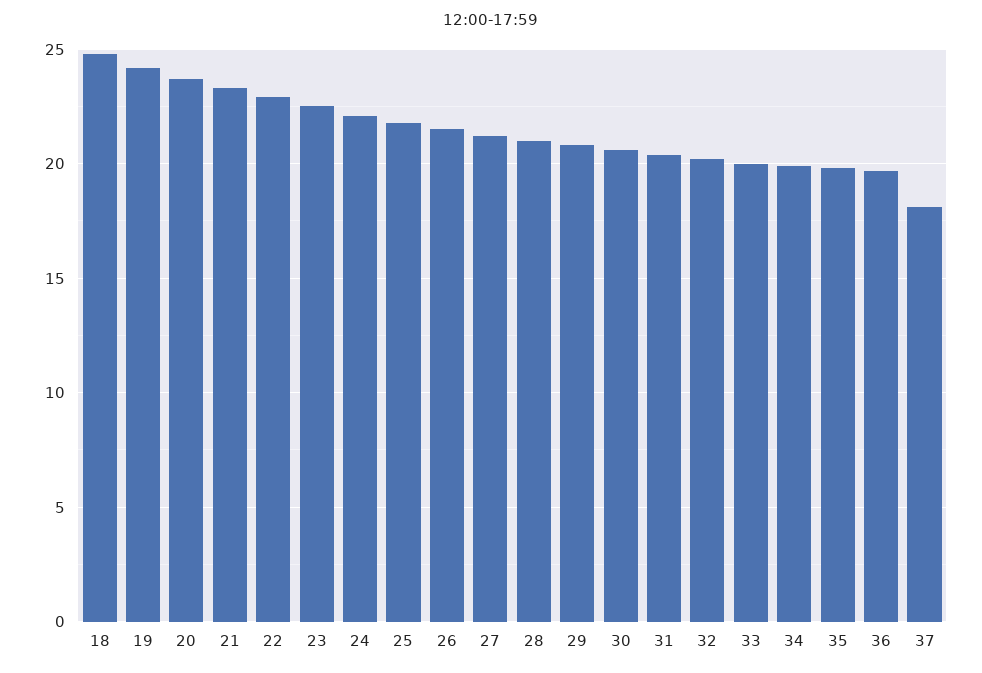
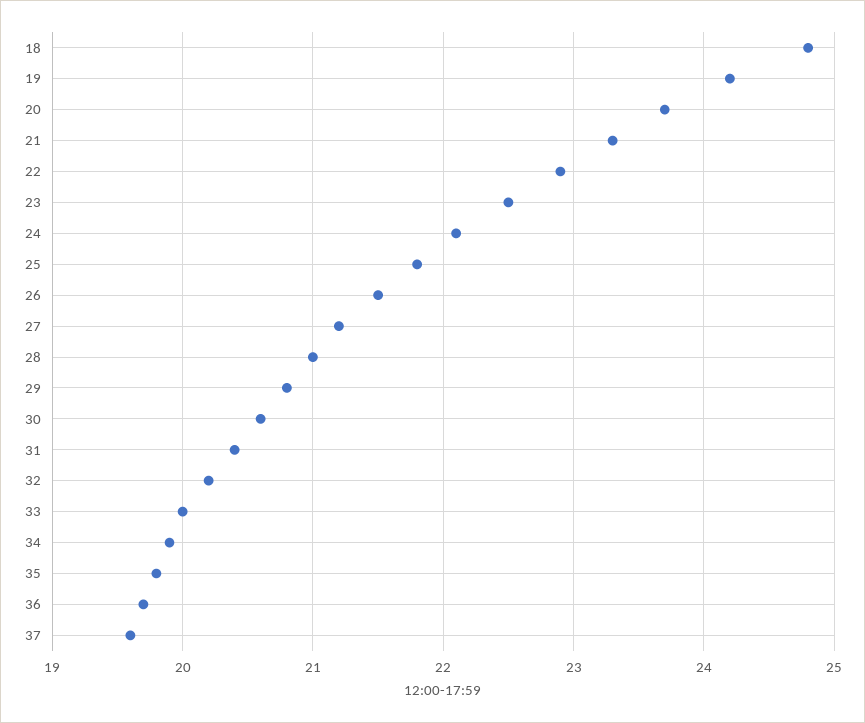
  {
    "18": 24.8,
    "19": 24.2,
    "20": 23.7,
    "21": 23.3,
    "22": 22.9,
    "23": 22.5,
    "24": 22.1,
    "25": 21.8,
    "26": 21.5,
    "27": 21.2,
    "28": 21,
    "29": 20.8,
    "30": 20.6,
    "31": 20.4,
    "32": 20.2,
    "33": 20,
    "34": 19.9,
    "35": 19.8,
    "36": 19.7,
-   "37": 18
+   "37": 19.6
  }

